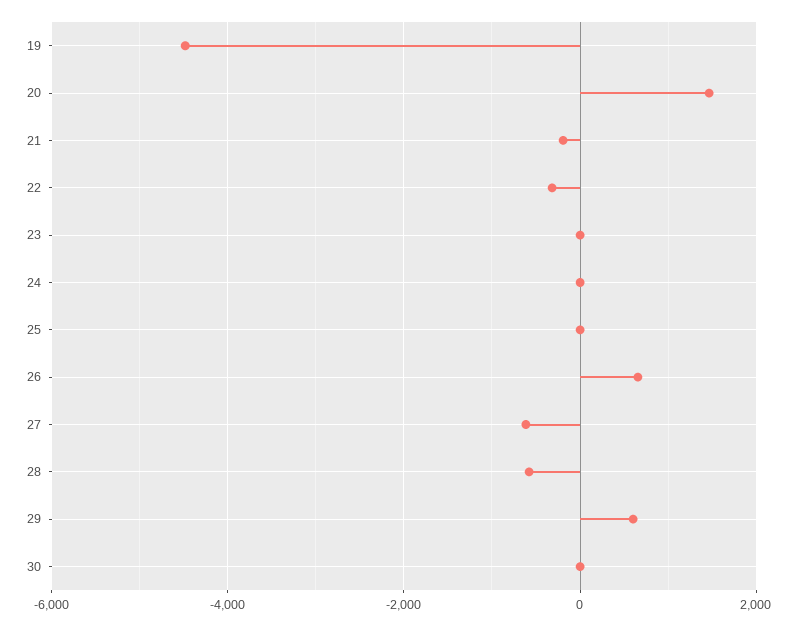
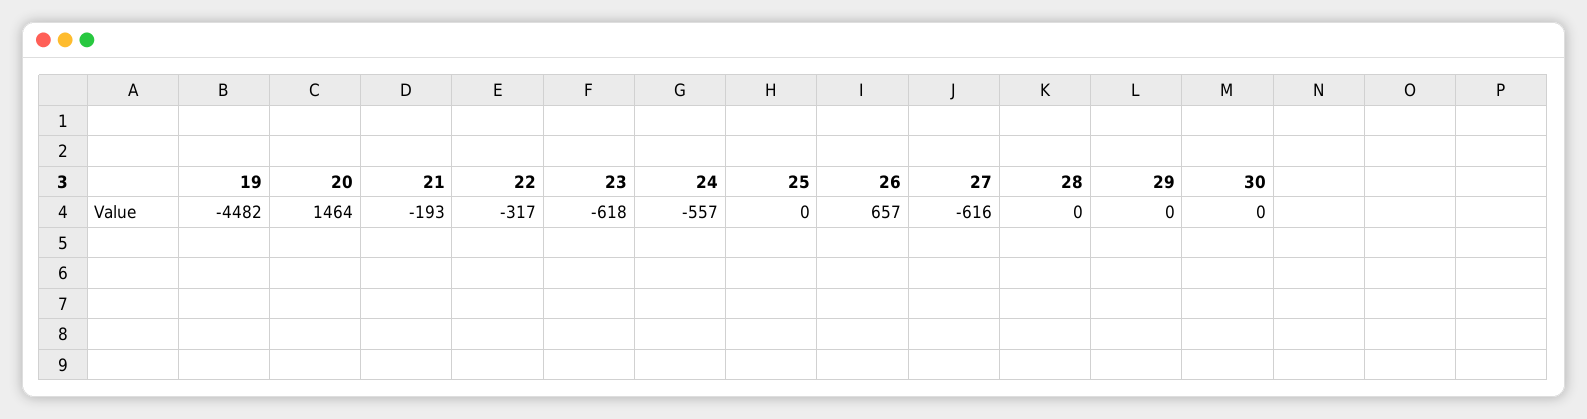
  {
    "19": -4482,
    "20": 1464,
    "21": -193,
    "22": -317,
-   "23": 0,
+   "23": -618,
-   "24": 0,
+   "24": -557,
    "25": 0,
    "26": 657,
    "27": -616,
-   "28": -600,
+   "28": 0,
-   "29": 600,
+   "29": 0,
    "30": 0
  }

